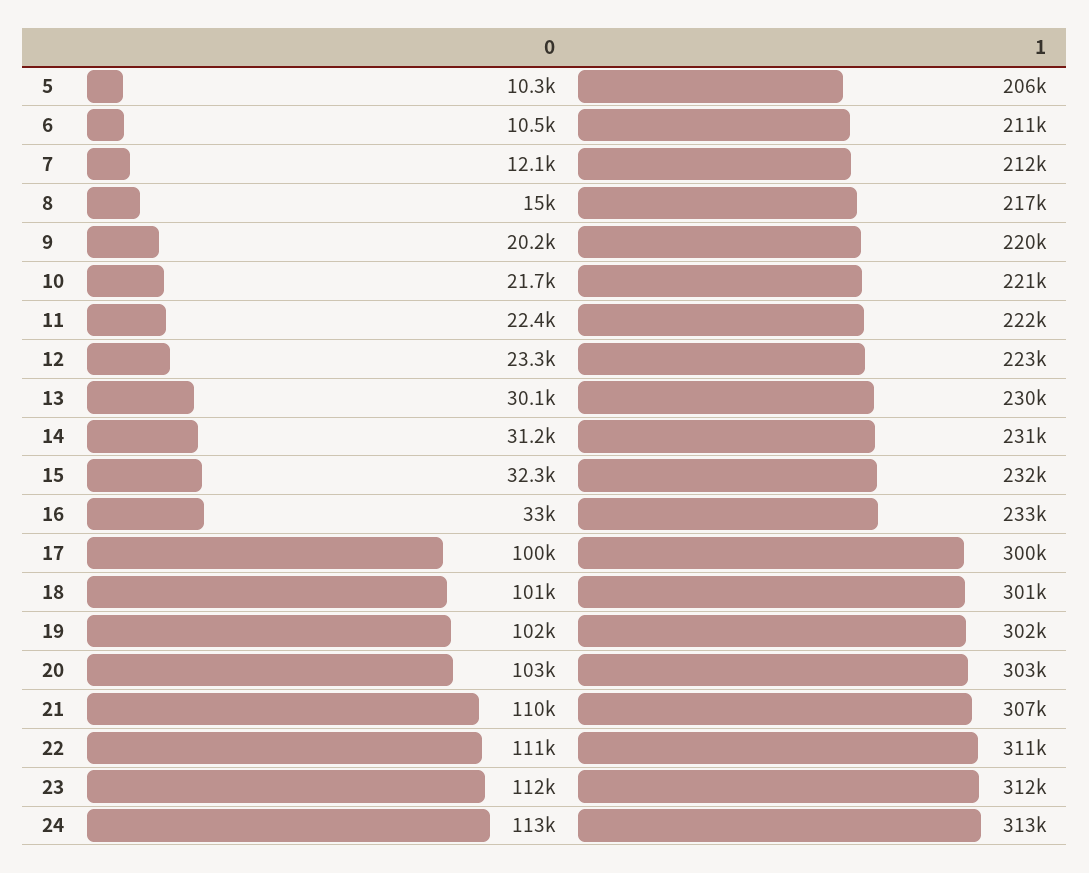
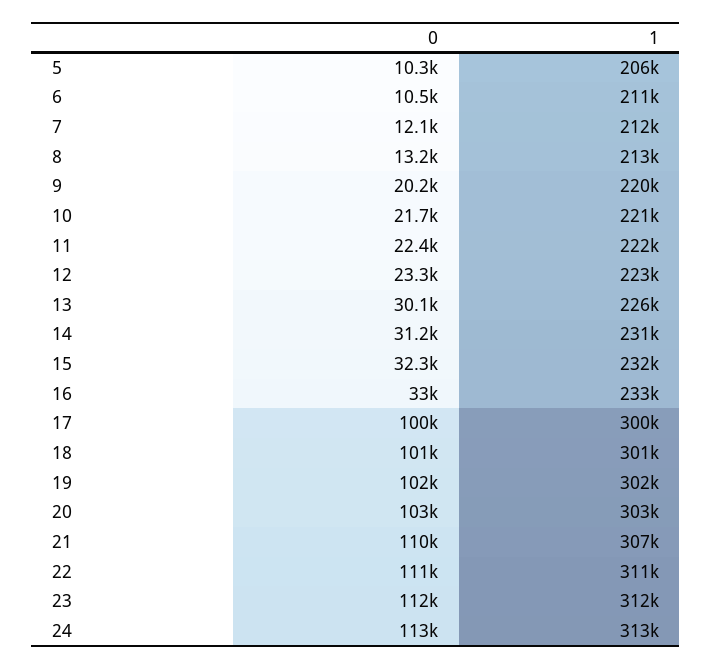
  {
    "0": {
      "5": 10300,
      "6": 10500,
      "7": 12100,
-     "8": 15000,
+     "8": 13200,
      "9": 20200,
      "10": 21700,
      "11": 22400,
      "12": 23300,
      "13": 30100,
      "14": 31200,
      "15": 32300,
      "16": 33000,
      "17": 100000,
      "18": 101000,
      "19": 102000,
      "20": 103000,
      "21": 110000,
      "22": 111000,
      "23": 112000,
      "24": 113000
    },
    "1": {
      "5": 206000,
      "6": 211000,
      "7": 212000,
-     "8": 217000,
+     "8": 213000,
      "9": 220000,
      "10": 221000,
      "11": 222000,
      "12": 223000,
-     "13": 230000,
+     "13": 226000,
      "14": 231000,
      "15": 232000,
      "16": 233000,
      "17": 300000,
      "18": 301000,
      "19": 302000,
      "20": 303000,
      "21": 307000,
      "22": 311000,
      "23": 312000,
      "24": 313000
    }
  }

